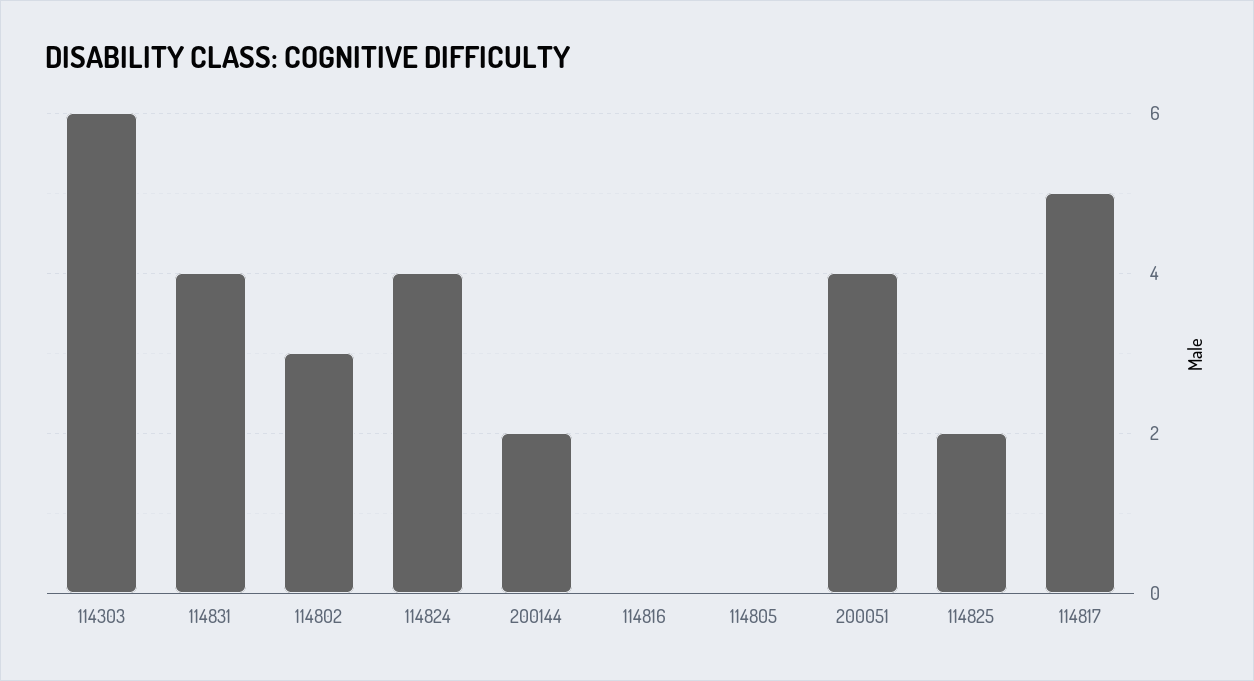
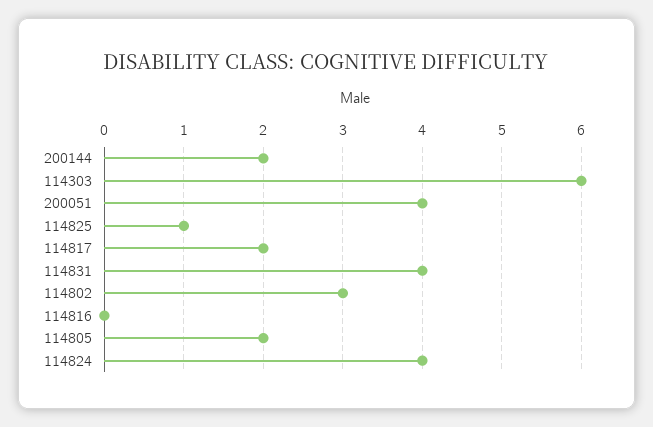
  {
    "114303": 6,
    "114831": 4,
    "114802": 3,
    "114824": 4,
    "200144": 2,
    "114816": 0,
-   "114805": 0,
+   "114805": 2,
    "200051": 4,
-   "114825": 2,
+   "114825": 1,
-   "114817": 5
+   "114817": 2
  }

